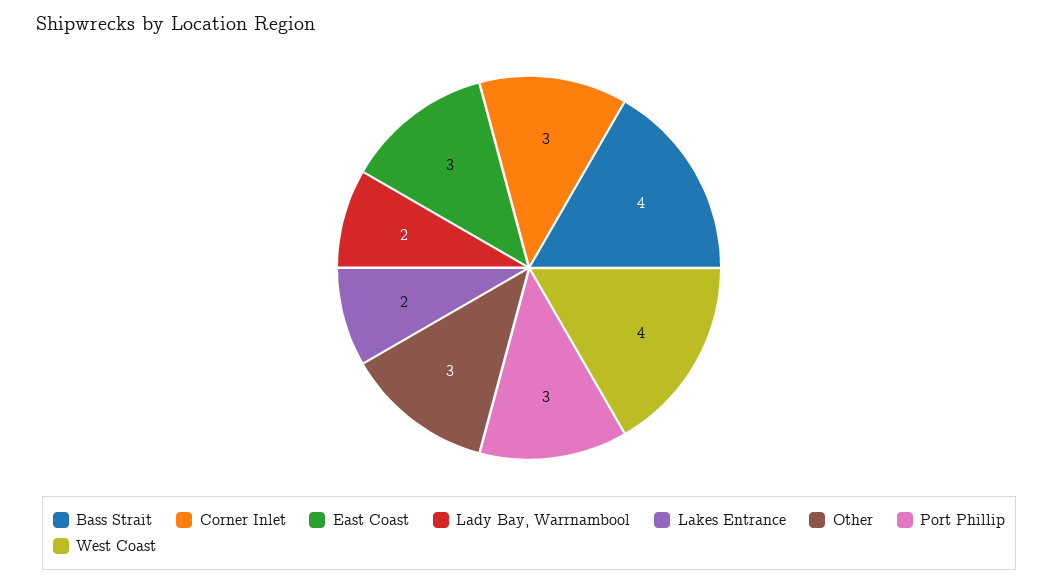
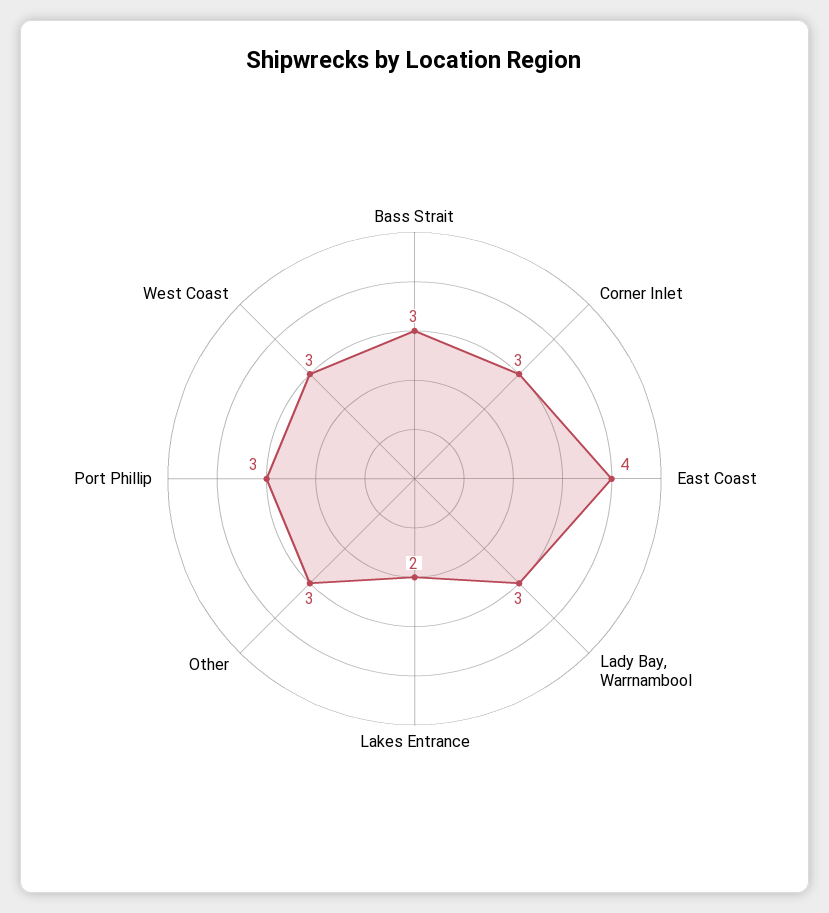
  {
-   "Bass Strait": 4,
+   "Bass Strait": 3,
    "Corner Inlet": 3,
-   "East Coast": 3,
+   "East Coast": 4,
-   "Lady Bay, Warrnambool": 2,
+   "Lady Bay, Warrnambool": 3,
    "Lakes Entrance": 2,
    "Other": 3,
    "Port Phillip": 3,
-   "West Coast": 4
+   "West Coast": 3
  }

